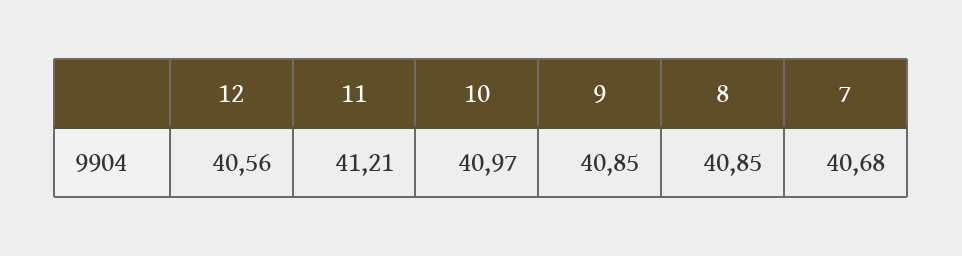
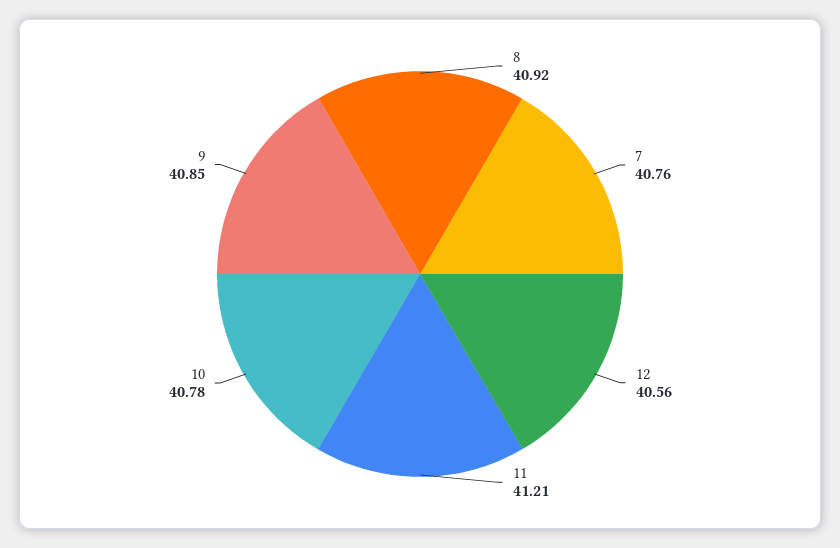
  {
    "12": 40.56,
    "11": 41.21,
-   "10": 40.97,
+   "10": 40.78,
    "9": 40.85,
-   "8": 40.85,
+   "8": 40.92,
-   "7": 40.68
+   "7": 40.76
  }

